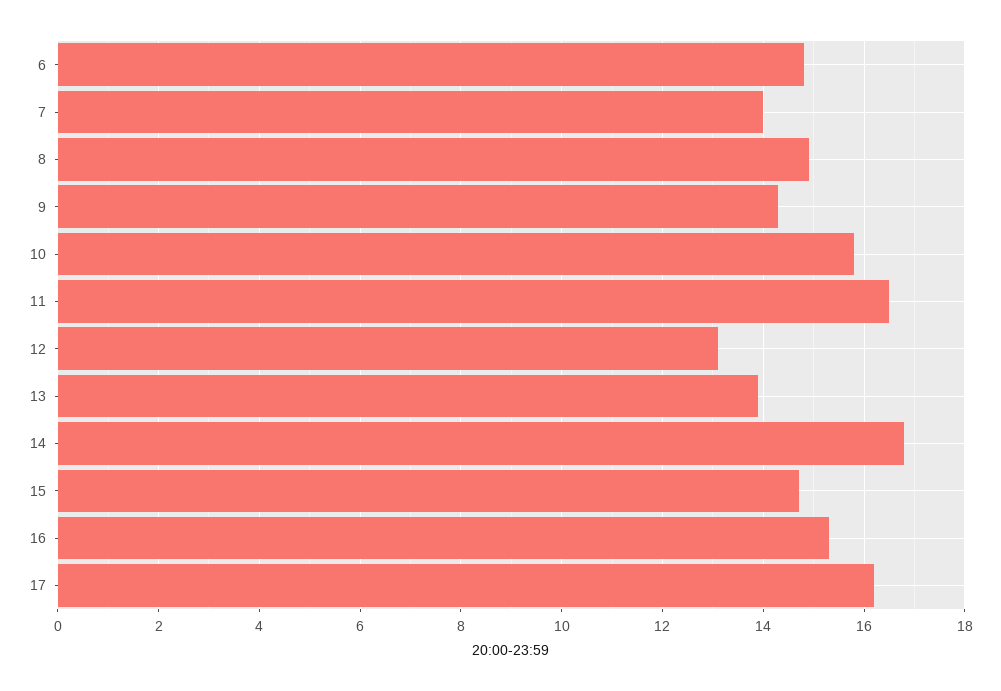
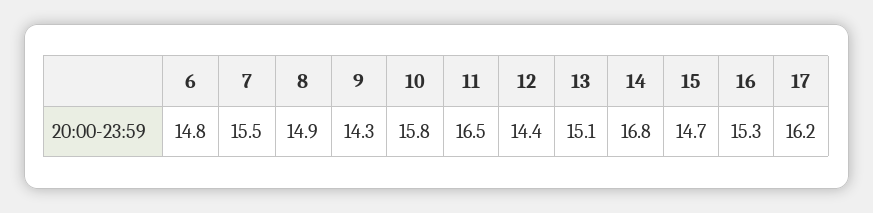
  {
    "6": 14.8,
-   "7": 14,
+   "7": 15.5,
    "8": 14.9,
    "9": 14.3,
    "10": 15.8,
    "11": 16.5,
-   "12": 13,
+   "12": 14.4,
-   "13": 14,
+   "13": 15.1,
    "14": 16.8,
    "15": 14.7,
    "16": 15.3,
    "17": 16.2
  }

